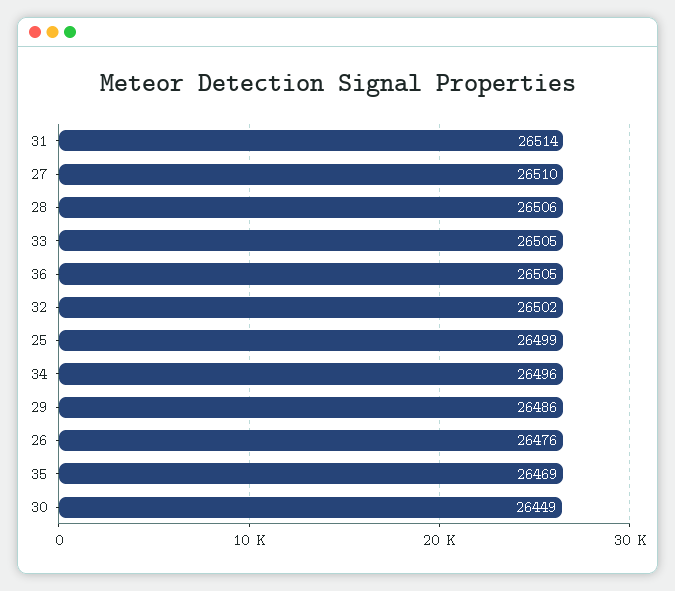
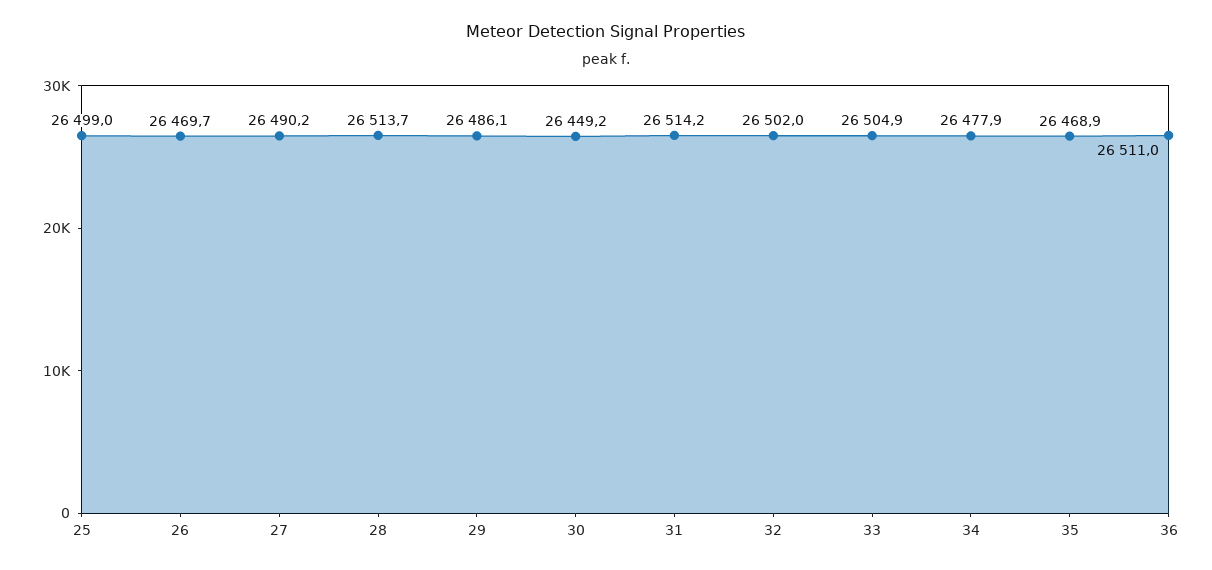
  {
    "31": 26514.2,
-   "27": 26510,
+   "27": 26490.2,
-   "28": 26506,
+   "28": 26513.7,
    "33": 26504.9,
-   "36": 26505,
+   "36": 26511,
    "32": 26502,
    "25": 26499,
-   "34": 26496,
+   "34": 26477.9,
    "29": 26486.1,
-   "26": 26476,
+   "26": 26469.7,
    "35": 26468.9,
    "30": 26449.2
  }

